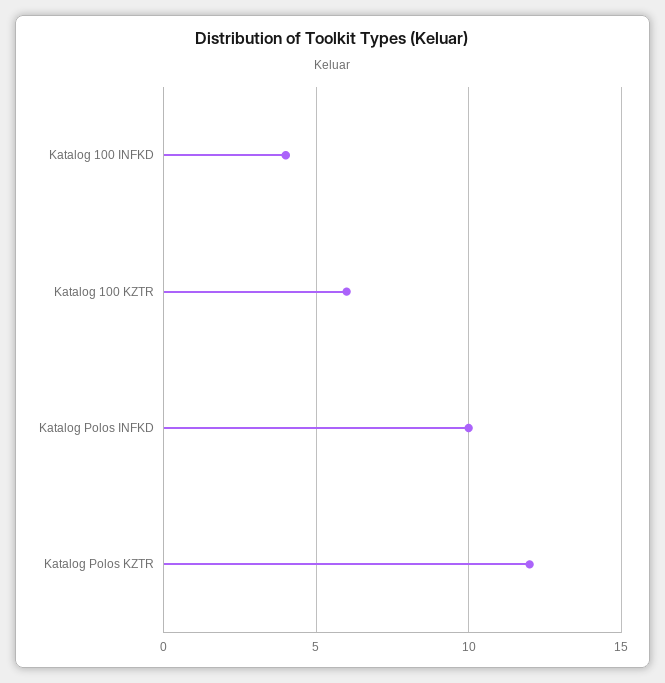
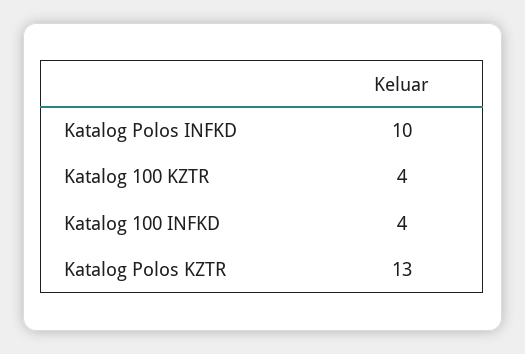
  {
    "Katalog 100 INFKD": 4,
-   "Katalog 100 KZTR": 6,
+   "Katalog 100 KZTR": 4,
    "Katalog Polos INFKD": 10,
-   "Katalog Polos KZTR": 12
+   "Katalog Polos KZTR": 13
  }

